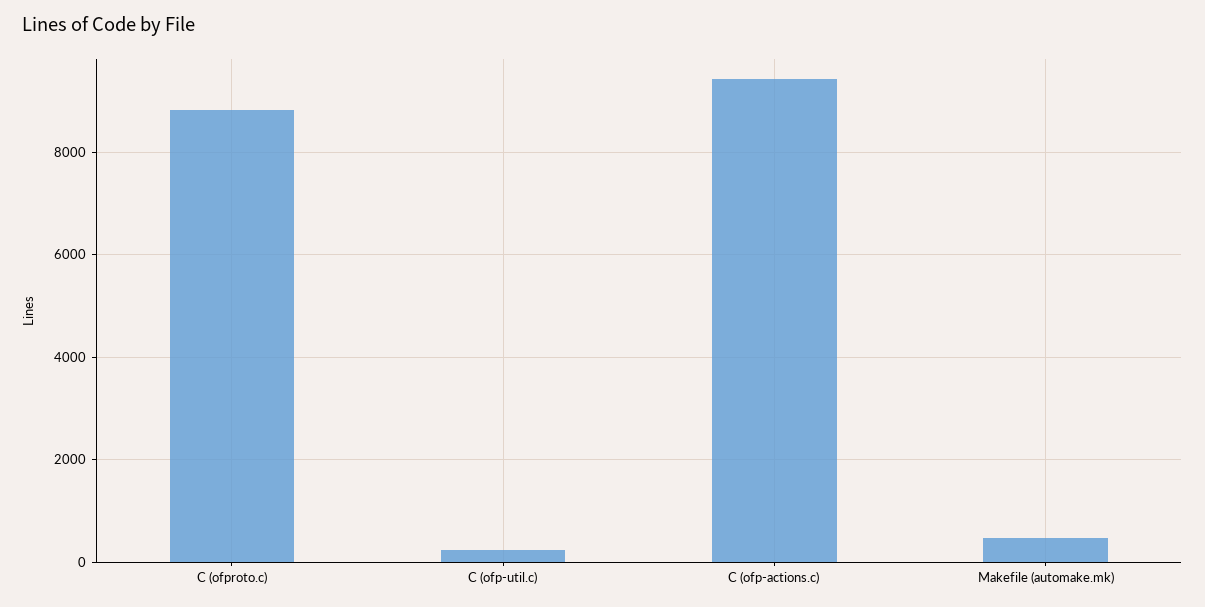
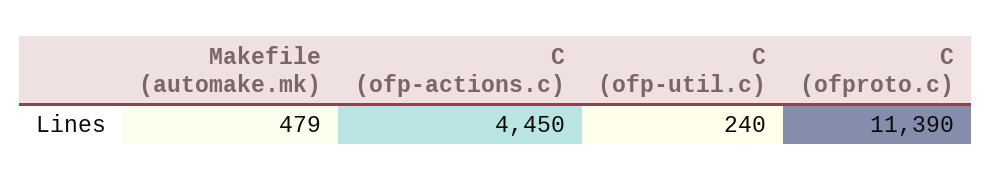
  {
-   "C (ofproto.c)": 8800,
+   "C (ofproto.c)": 11390,
    "C (ofp-util.c)": 240,
-   "C (ofp-actions.c)": 9400,
+   "C (ofp-actions.c)": 4450,
    "Makefile (automake.mk)": 479
  }

